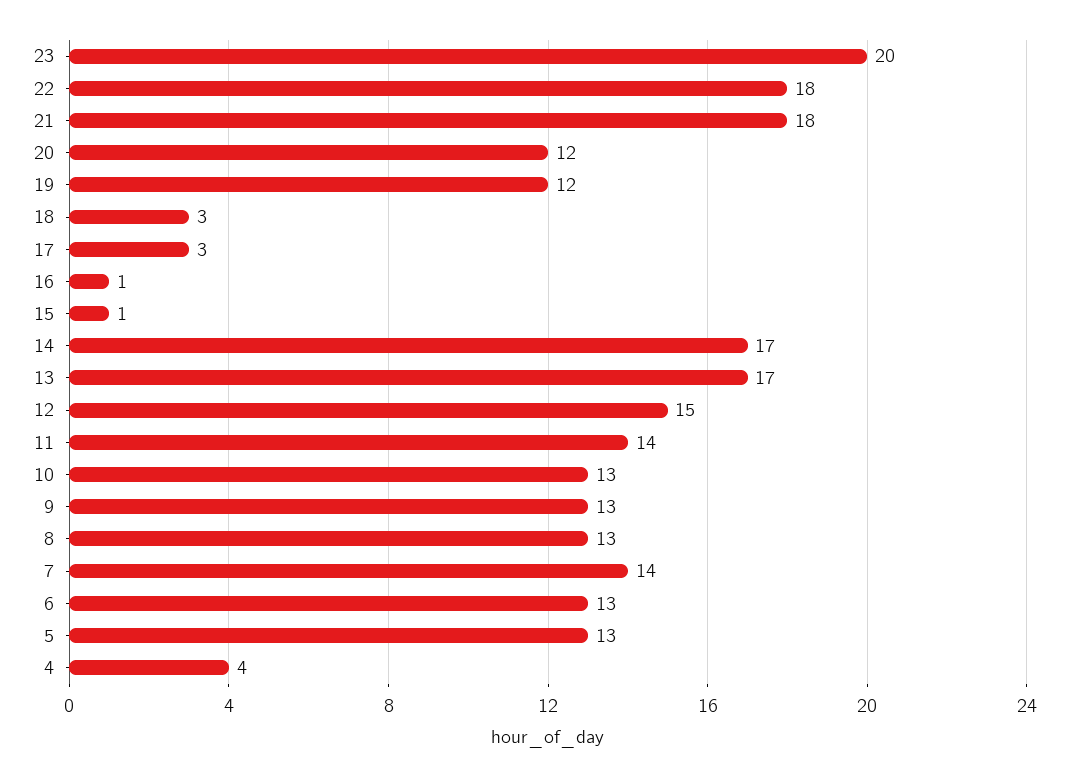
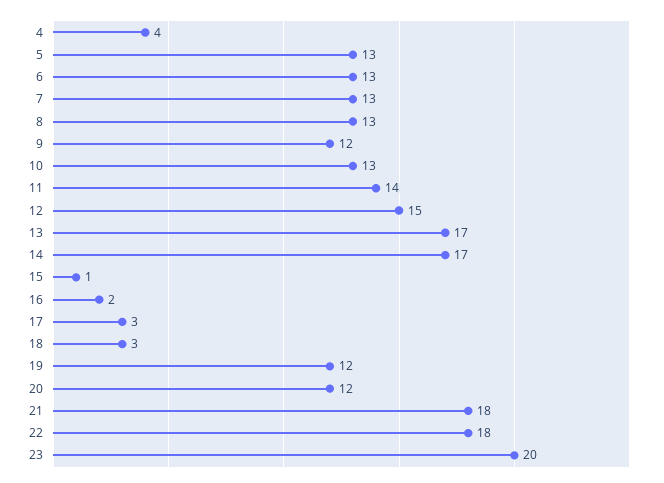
  {
    "23": 20,
    "22": 18,
    "21": 18,
    "20": 12,
    "19": 12,
    "18": 3,
    "17": 3,
-   "16": 1,
+   "16": 2,
    "15": 1,
    "14": 17,
    "13": 17,
    "12": 15,
    "11": 14,
    "10": 13,
-   "9": 13,
+   "9": 12,
    "8": 13,
-   "7": 14,
+   "7": 13,
    "6": 13,
    "5": 13,
    "4": 4
  }

